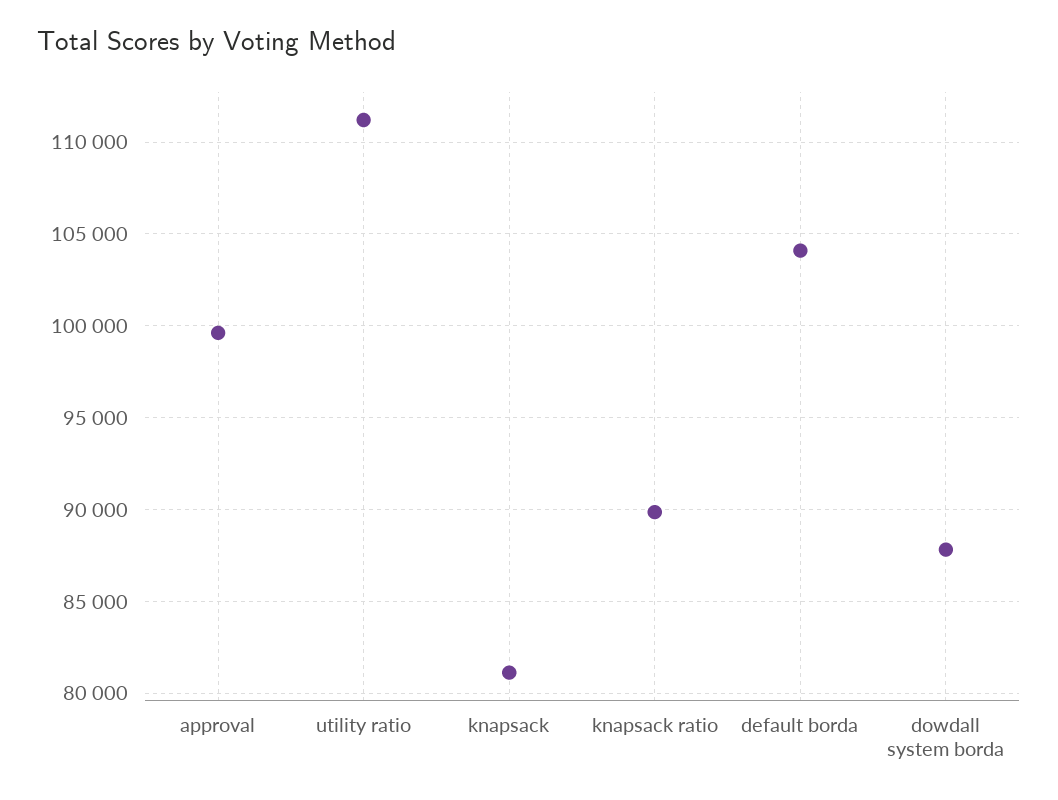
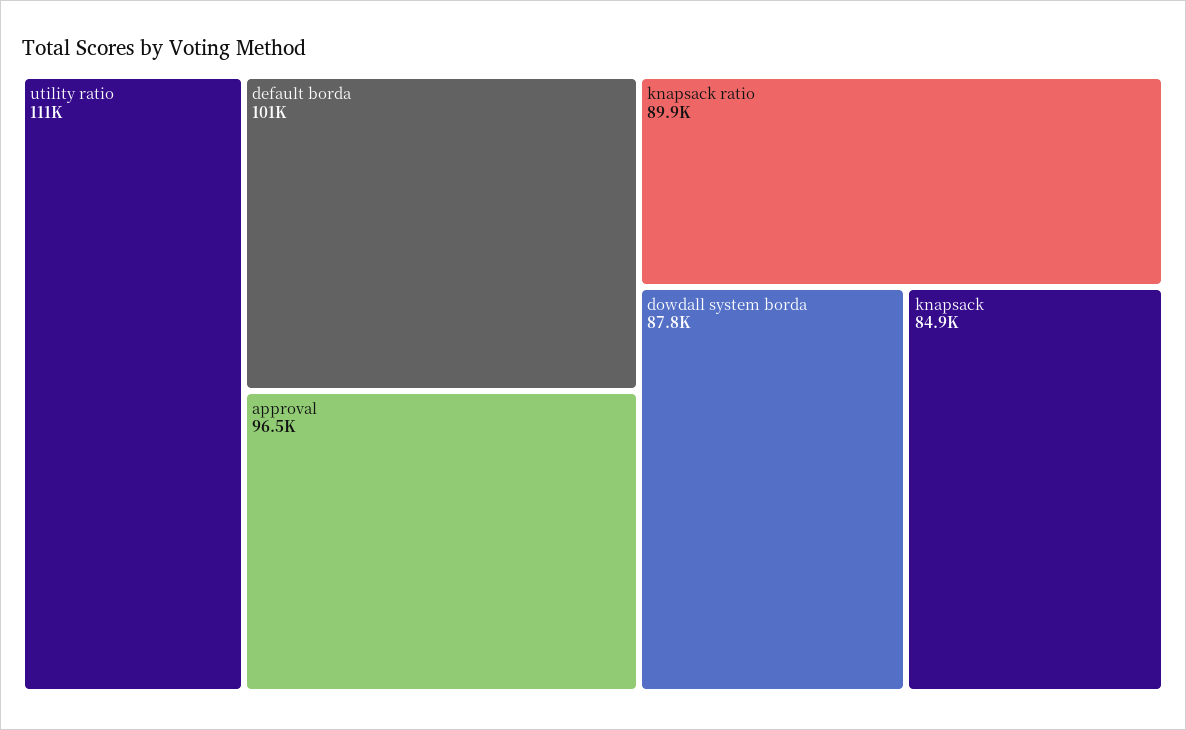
  {
-   "approval": 99500,
+   "approval": 96500,
    "utility ratio": 111000,
-   "knapsack": 81000,
+   "knapsack": 84900,
    "knapsack ratio": 89900,
-   "default borda": 104000,
+   "default borda": 101000,
    "dowdall system borda": 87800
  }

